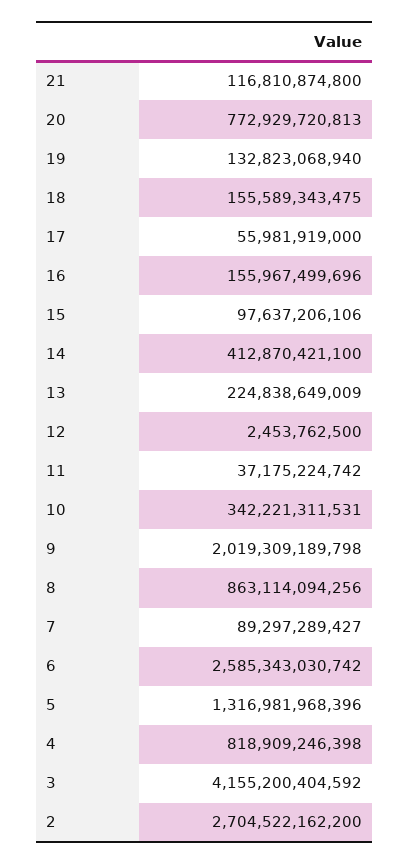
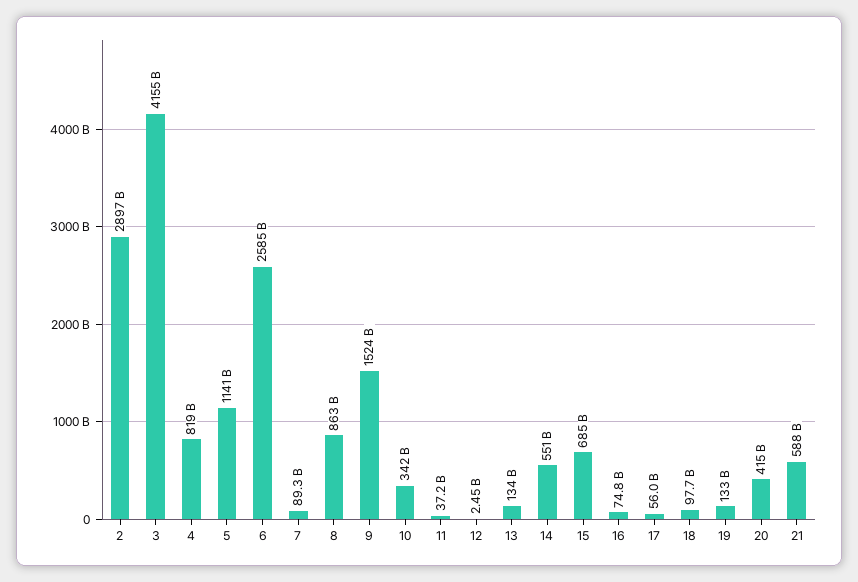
  {
-   "21": 116810874800,
+   "21": 588000000000,
-   "20": 772929720813,
+   "20": 415000000000,
    "19": 132823068940,
-   "18": 155589343475,
+   "18": 97700000000,
    "17": 55981919000,
-   "16": 155967499696,
+   "16": 74800000000,
-   "15": 97637206106,
+   "15": 685000000000,
-   "14": 412870421100,
+   "14": 551000000000,
-   "13": 224838649009,
+   "13": 134000000000,
    "12": 2453762500,
    "11": 37175224742,
    "10": 342221311531,
-   "9": 2019309189798,
+   "9": 1524000000000,
    "8": 863114094256,
    "7": 89297289427,
    "6": 2585343030742,
-   "5": 1316981968396,
+   "5": 1141000000000,
    "4": 818909246398,
    "3": 4155200404592,
-   "2": 2704522162200
+   "2": 2897000000000
  }

